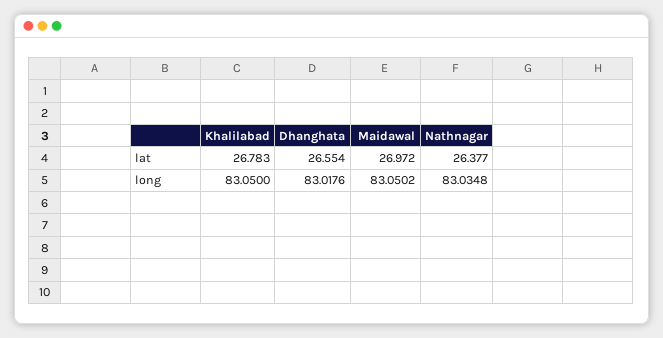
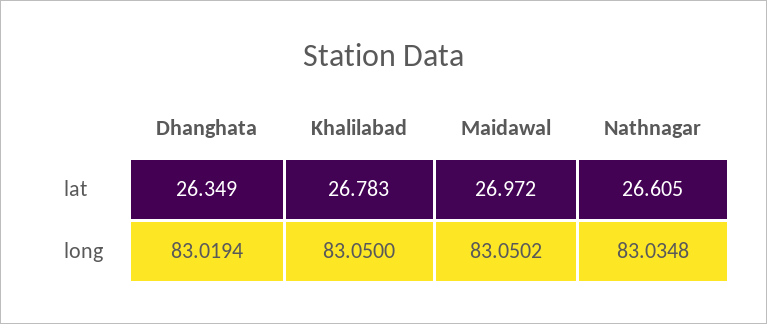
  {
    "Khalilabad": {
      "lat": 26.783,
      "long": 83.05
    },
    "Dhanghata": {
-     "lat": 26.554,
+     "lat": 26.349,
-     "long": 83.0176
+     "long": 83.0194
    },
    "Maidawal": {
      "lat": 26.972,
      "long": 83.0502
    },
    "Nathnagar": {
-     "lat": 26.377,
+     "lat": 26.605,
      "long": 83.0348
    }
  }

